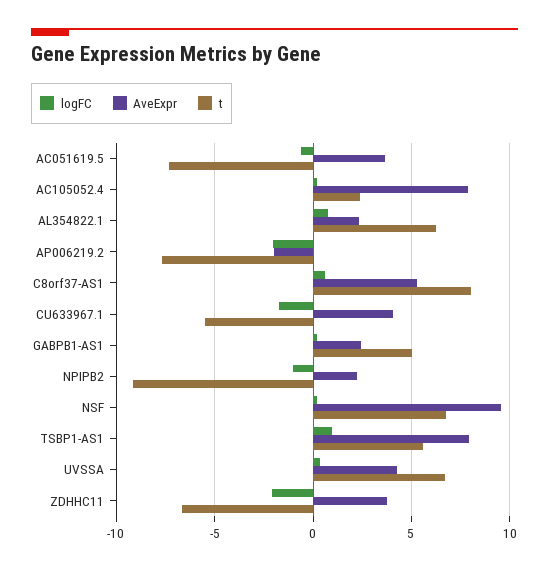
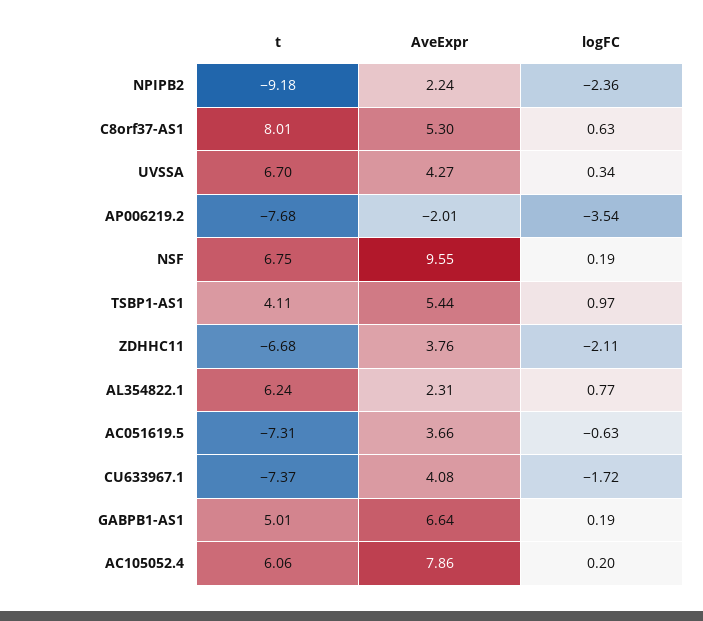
  {
    "logFC": {
      "AC051619.5": -0.63,
      "AC105052.4": 0.2,
      "AL354822.1": 0.77,
-     "AP006219.2": -2,
+     "AP006219.2": -3.54,
      "C8orf37-AS1": 0.63,
      "CU633967.1": -1.72,
      "GABPB1-AS1": 0.19,
-     "NPIPB2": -1,
+     "NPIPB2": -2.36,
      "NSF": 0.19,
      "TSBP1-AS1": 0.97,
      "UVSSA": 0.34,
      "ZDHHC11": -2.11
    },
    "AveExpr": {
      "AC051619.5": 3.66,
      "AC105052.4": 7.86,
      "AL354822.1": 2.31,
      "AP006219.2": -2.01,
      "C8orf37-AS1": 5.3,
      "CU633967.1": 4.08,
-     "GABPB1-AS1": 2.5,
+     "GABPB1-AS1": 6.64,
      "NPIPB2": 2.24,
      "NSF": 9.55,
-     "TSBP1-AS1": 8,
+     "TSBP1-AS1": 5.44,
      "UVSSA": 4.27,
      "ZDHHC11": 3.76
    },
    "t": {
      "AC051619.5": -7.31,
-     "AC105052.4": 2.5,
+     "AC105052.4": 6.06,
      "AL354822.1": 6.24,
      "AP006219.2": -7.68,
      "C8orf37-AS1": 8.01,
-     "CU633967.1": -5.5,
+     "CU633967.1": -7.37,
      "GABPB1-AS1": 5.01,
      "NPIPB2": -9.18,
      "NSF": 6.75,
-     "TSBP1-AS1": 5.5,
+     "TSBP1-AS1": 4.11,
      "UVSSA": 6.7,
      "ZDHHC11": -6.68
    }
  }

